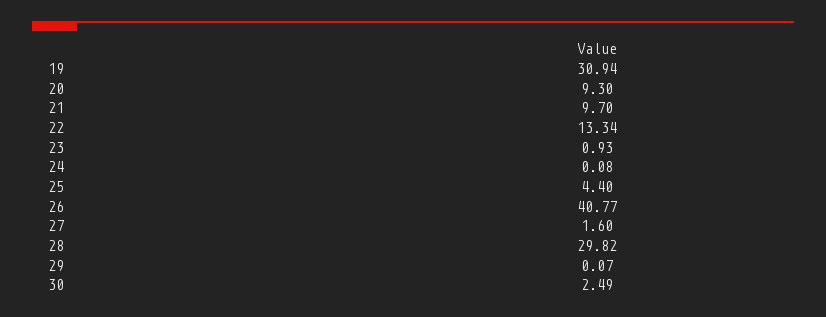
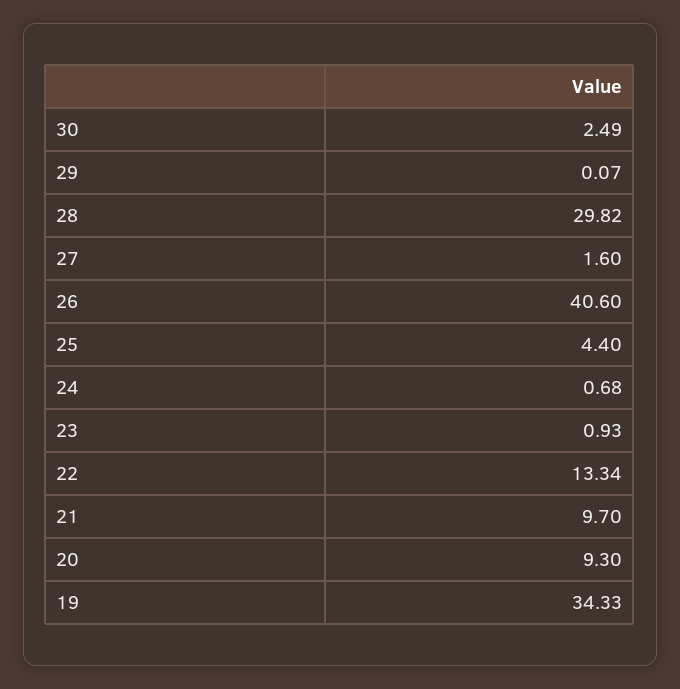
  {
-   "19": 30.94,
+   "19": 34.33,
    "20": 9.3,
    "21": 9.7,
    "22": 13.34,
    "23": 0.93,
-   "24": 0.08,
+   "24": 0.68,
    "25": 4.4,
-   "26": 40.77,
+   "26": 40.6,
    "27": 1.6,
    "28": 29.82,
    "29": 0.07,
    "30": 2.49
  }

